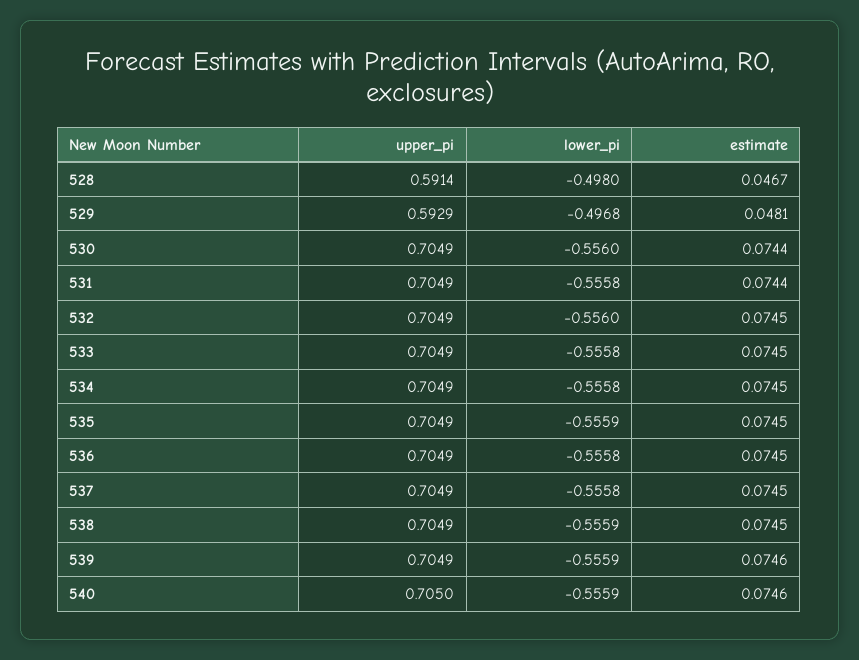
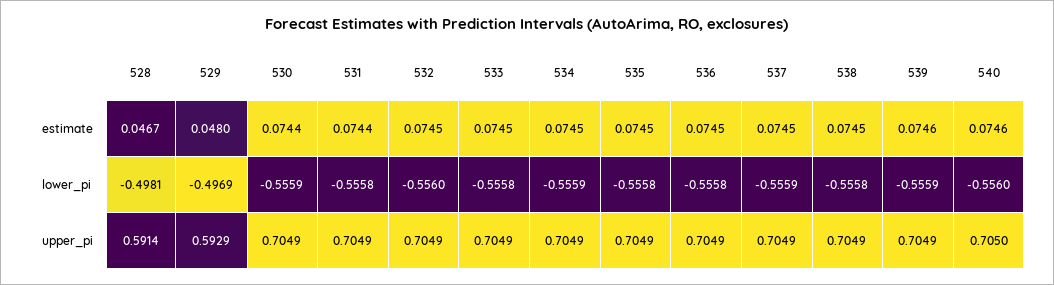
  {
    "upper_pi": {
      "528": 0.5914,
      "529": 0.5929,
      "530": 0.7049,
      "531": 0.7049,
      "532": 0.7049,
      "533": 0.7049,
      "534": 0.7049,
      "535": 0.7049,
      "536": 0.7049,
      "537": 0.7049,
      "538": 0.7049,
      "539": 0.7049,
      "540": 0.705
    },
    "lower_pi": {
-     "528": -0.498,
+     "528": -0.4981,
-     "529": -0.4968,
+     "529": -0.4969,
-     "530": -0.556,
+     "530": -0.5559,
      "531": -0.5558,
      "532": -0.556,
      "533": -0.5558,
-     "534": -0.5558,
+     "534": -0.5559,
-     "535": -0.5559,
+     "535": -0.5558,
      "536": -0.5558,
-     "537": -0.5558,
+     "537": -0.5559,
-     "538": -0.5559,
+     "538": -0.5558,
      "539": -0.5559,
-     "540": -0.5559
+     "540": -0.556
    },
    "estimate": {
      "528": 0.0467,
-     "529": 0.0481,
+     "529": 0.048,
      "530": 0.0744,
      "531": 0.0744,
      "532": 0.0745,
      "533": 0.0745,
      "534": 0.0745,
      "535": 0.0745,
      "536": 0.0745,
      "537": 0.0745,
      "538": 0.0745,
      "539": 0.0746,
      "540": 0.0746
    }
  }

